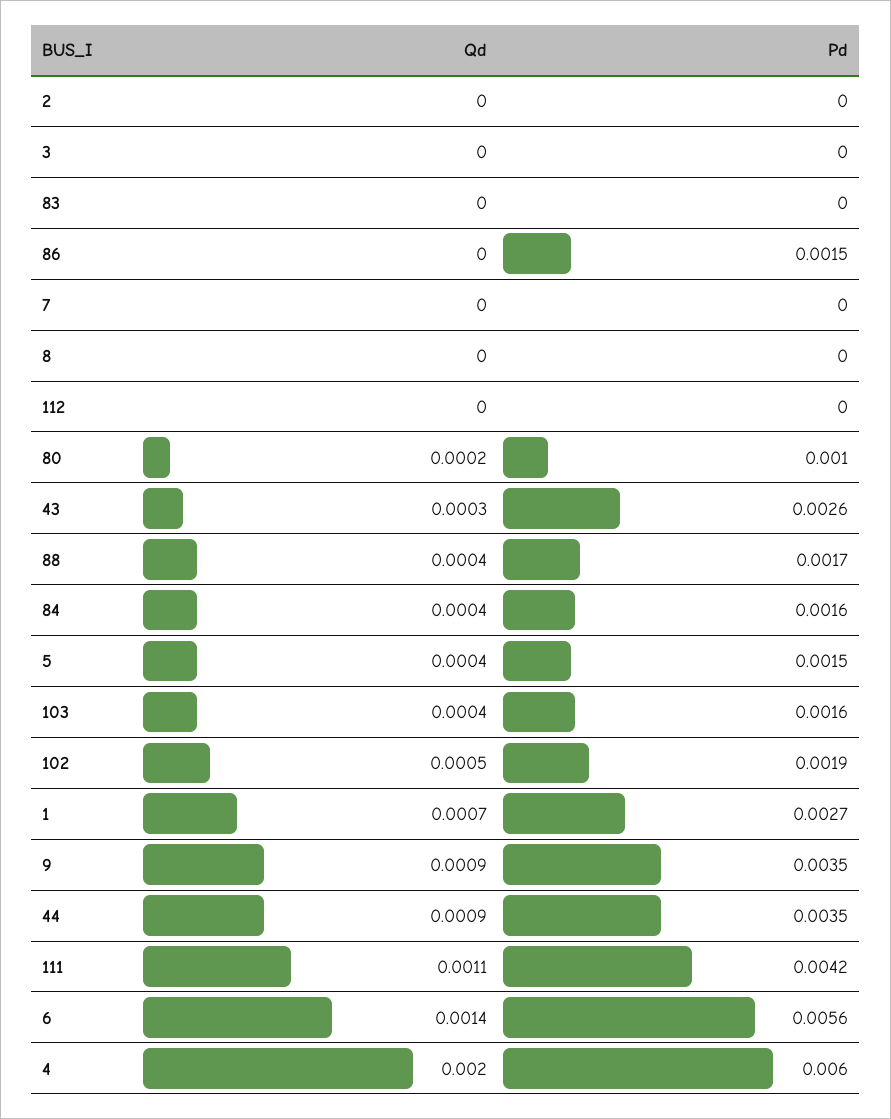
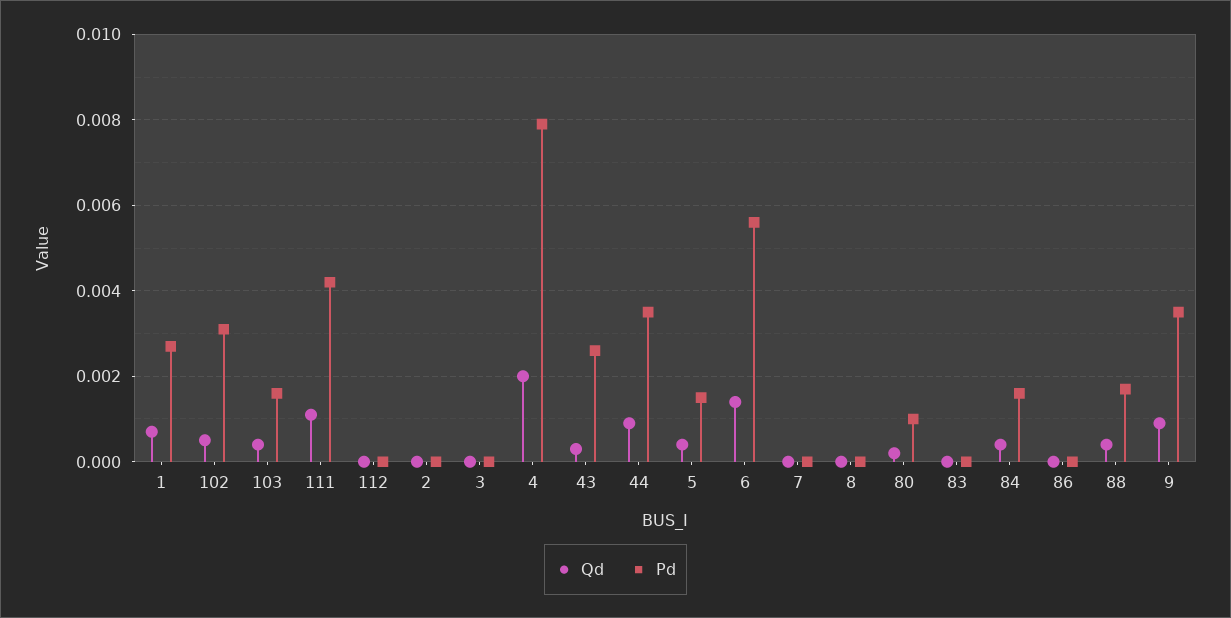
  {
    "Qd": {
      "2": 0,
      "3": 0,
      "83": 0,
      "86": 0,
      "7": 0,
      "8": 0,
      "112": 0,
      "80": 0.0002,
      "43": 0.0003,
      "88": 0.0004,
      "84": 0.0004,
      "5": 0.0004,
      "103": 0.0004,
      "102": 0.0005,
      "1": 0.0007,
      "9": 0.0009,
      "44": 0.0009,
      "111": 0.0011,
      "6": 0.0014,
      "4": 0.002
    },
    "Pd": {
      "2": 0,
      "3": 0,
      "83": 0,
-     "86": 0.0015,
+     "86": 0,
      "7": 0,
      "8": 0,
      "112": 0,
      "80": 0.001,
      "43": 0.0026,
      "88": 0.0017,
      "84": 0.0016,
      "5": 0.0015,
      "103": 0.0016,
-     "102": 0.0019,
+     "102": 0.003,
      "1": 0.0027,
      "9": 0.0035,
      "44": 0.0035,
      "111": 0.0042,
      "6": 0.0056,
-     "4": 0.006
+     "4": 0.008
    }
  }

